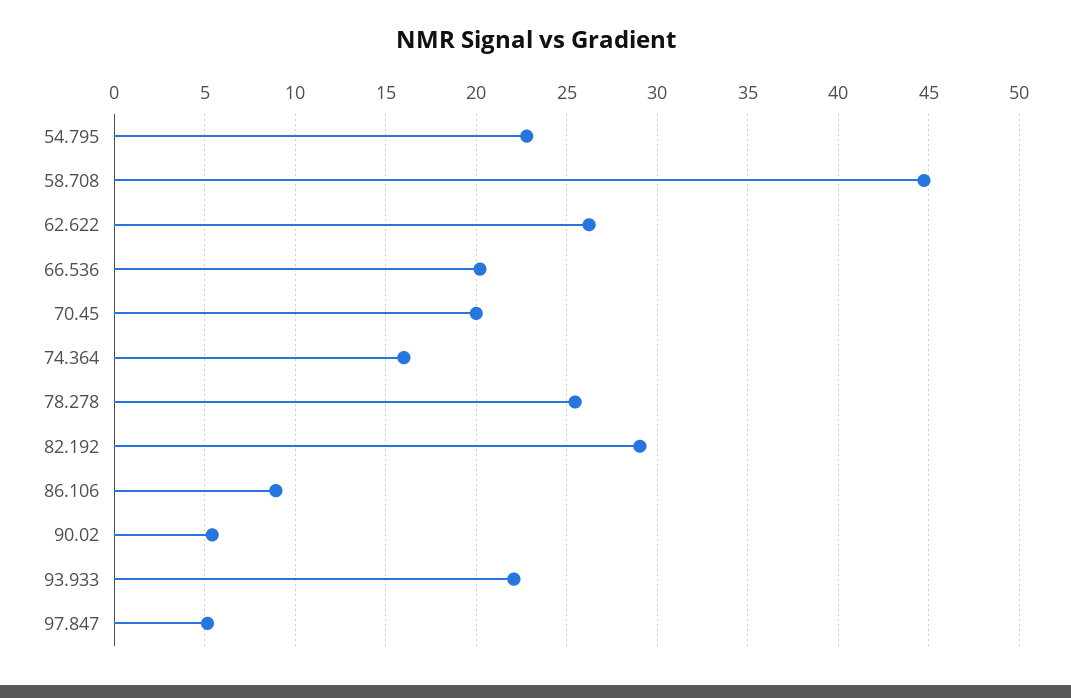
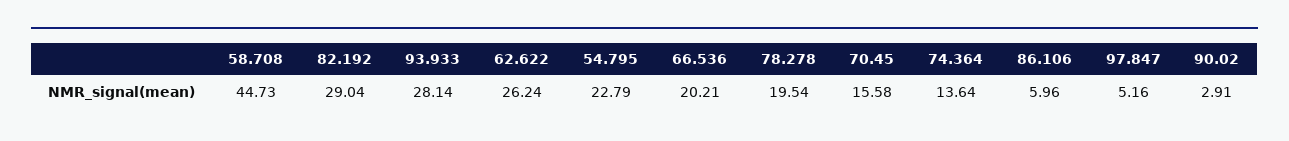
  {
    "54.795": 22.79,
    "58.708": 44.73,
    "62.622": 26.24,
    "66.536": 20.21,
-   "70.45": 20,
+   "70.45": 15.58,
-   "74.364": 16,
+   "74.364": 13.64,
-   "78.278": 25.5,
+   "78.278": 19.54,
    "82.192": 29.04,
-   "86.106": 9,
+   "86.106": 5.96,
-   "90.02": 5.5,
+   "90.02": 2.91,
-   "93.933": 22,
+   "93.933": 28.14,
    "97.847": 5.16
  }

